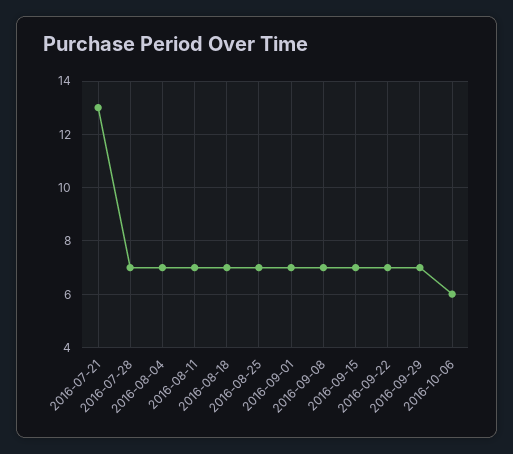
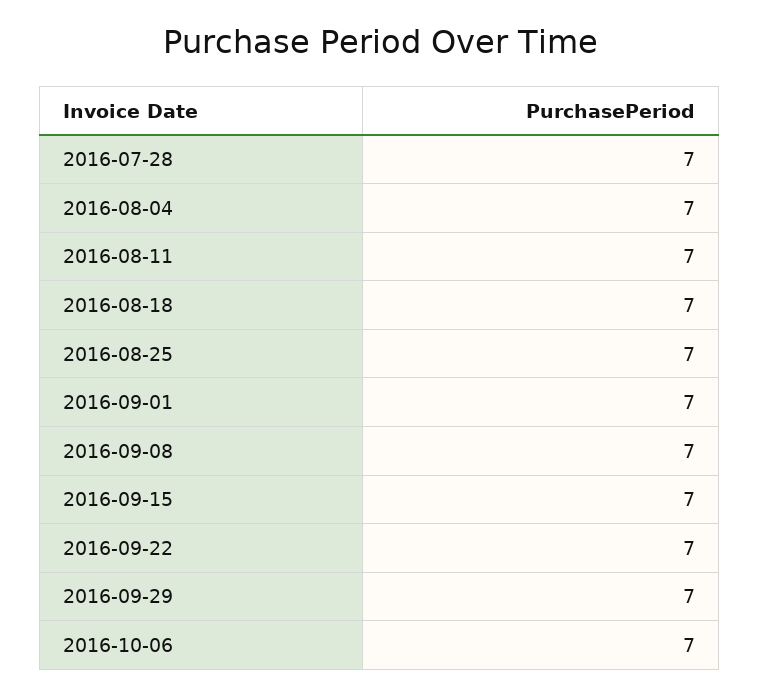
  {
-   "2016-07-21": 13,
    "2016-07-28": 7,
    "2016-08-04": 7,
    "2016-08-11": 7,
    "2016-08-18": 7,
    "2016-08-25": 7,
    "2016-09-01": 7,
    "2016-09-08": 7,
    "2016-09-15": 7,
    "2016-09-22": 7,
    "2016-09-29": 7,
-   "2016-10-06": 6
+   "2016-10-06": 7
  }

